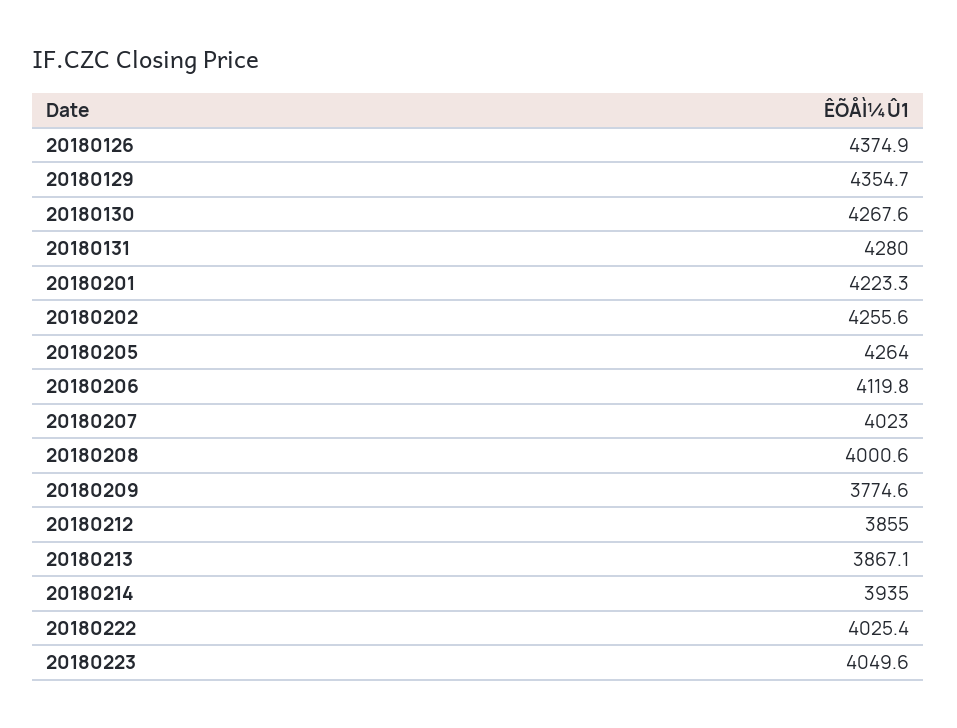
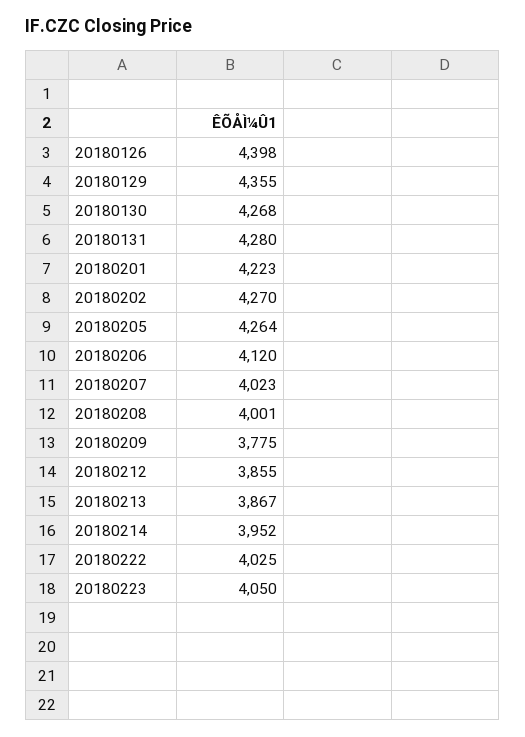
  {
-   "20180126": 4374.9,
+   "20180126": 4398,
    "20180129": 4354.7,
    "20180130": 4267.6,
    "20180131": 4280,
    "20180201": 4223.3,
-   "20180202": 4255.6,
+   "20180202": 4270,
    "20180205": 4264,
    "20180206": 4119.8,
    "20180207": 4023,
    "20180208": 4000.6,
    "20180209": 3774.6,
    "20180212": 3855,
    "20180213": 3867.1,
-   "20180214": 3935,
+   "20180214": 3952,
    "20180222": 4025.4,
    "20180223": 4049.6
  }

